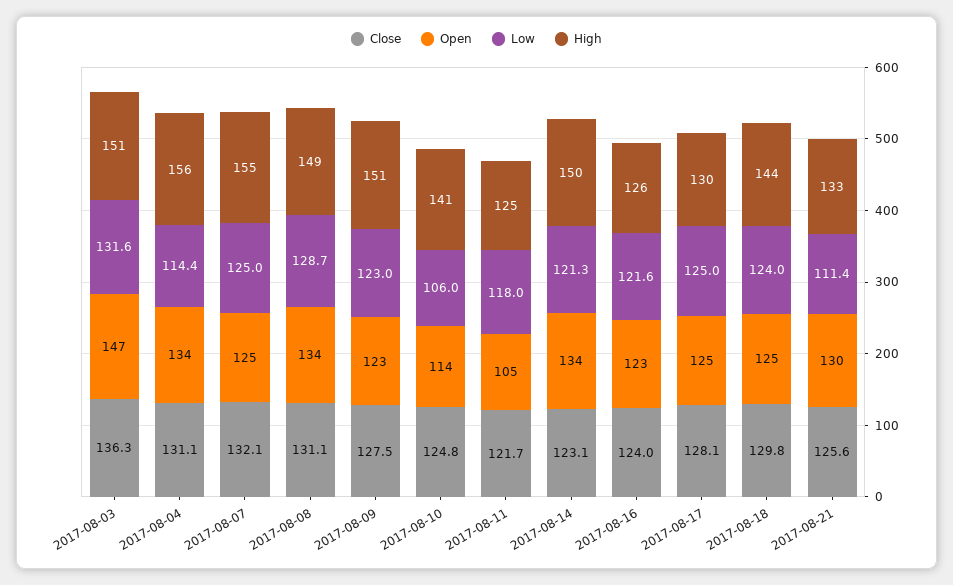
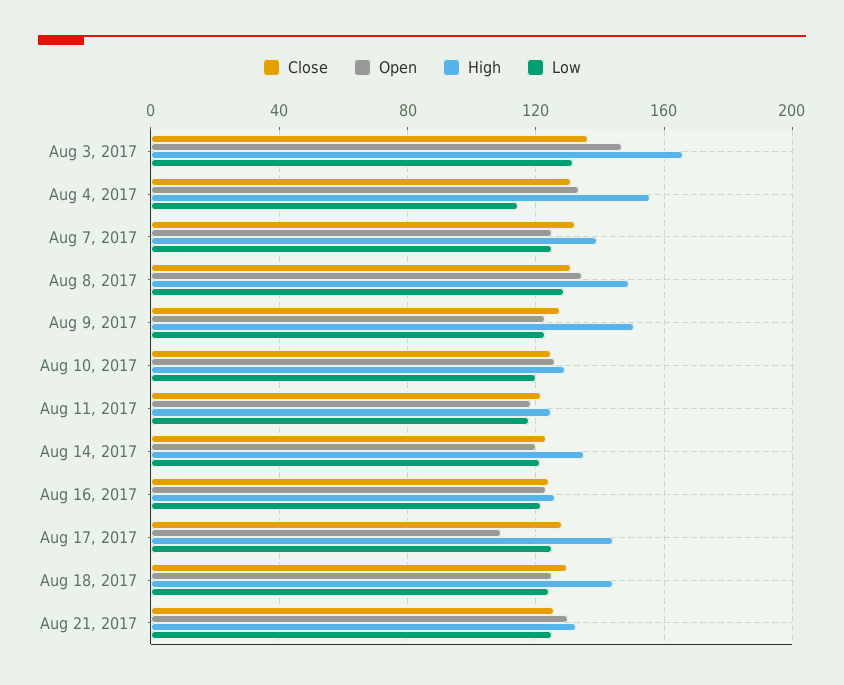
  {
    "Close": {
      "2017-08-03": 136.3,
      "2017-08-04": 131.1,
      "2017-08-07": 132.1,
      "2017-08-08": 131.1,
      "2017-08-09": 127.5,
      "2017-08-10": 124.8,
      "2017-08-11": 121.7,
      "2017-08-14": 123.1,
      "2017-08-16": 124,
      "2017-08-17": 128.1,
      "2017-08-18": 129.8,
      "2017-08-21": 125.6
    },
    "Open": {
      "2017-08-03": 147,
      "2017-08-04": 134,
      "2017-08-07": 125,
      "2017-08-08": 134,
      "2017-08-09": 123,
-     "2017-08-10": 114,
+     "2017-08-10": 125,
-     "2017-08-11": 105,
+     "2017-08-11": 120,
-     "2017-08-14": 134,
+     "2017-08-14": 120,
      "2017-08-16": 123,
-     "2017-08-17": 125,
+     "2017-08-17": 110,
      "2017-08-18": 125,
      "2017-08-21": 130
    },
    "Low": {
      "2017-08-03": 131.6,
      "2017-08-04": 114.4,
      "2017-08-07": 125,
      "2017-08-08": 128.7,
      "2017-08-09": 123,
-     "2017-08-10": 106,
+     "2017-08-10": 120,
      "2017-08-11": 118,
      "2017-08-14": 121.3,
      "2017-08-16": 121.6,
      "2017-08-17": 125,
      "2017-08-18": 124,
-     "2017-08-21": 111.4
+     "2017-08-21": 125
    },
    "High": {
-     "2017-08-03": 151,
+     "2017-08-03": 165,
      "2017-08-04": 156,
-     "2017-08-07": 155,
+     "2017-08-07": 140,
      "2017-08-08": 149,
      "2017-08-09": 151,
-     "2017-08-10": 141,
+     "2017-08-10": 130,
      "2017-08-11": 125,
-     "2017-08-14": 150,
+     "2017-08-14": 135,
      "2017-08-16": 126,
-     "2017-08-17": 130,
+     "2017-08-17": 145,
      "2017-08-18": 144,
      "2017-08-21": 133
    }
  }

